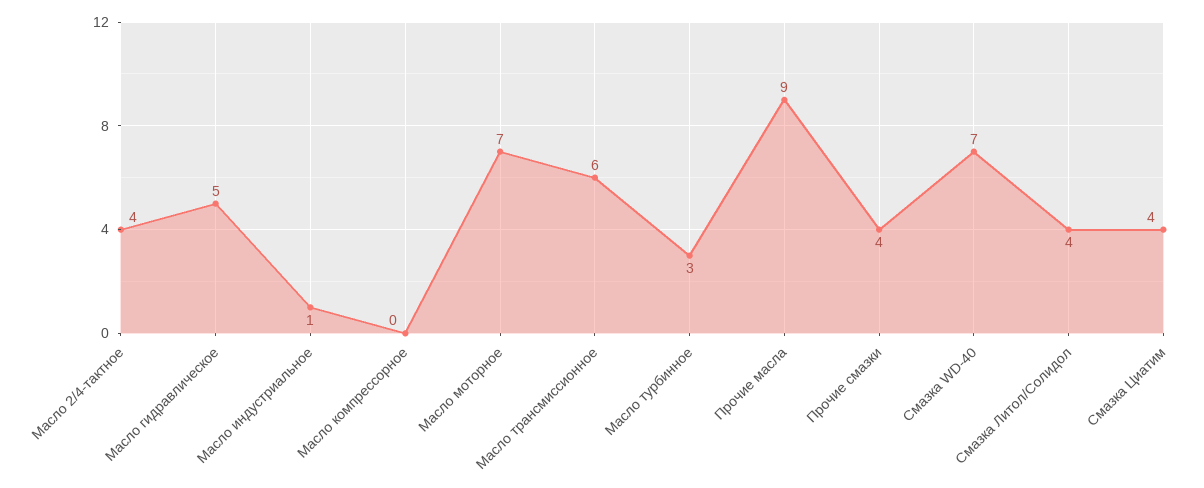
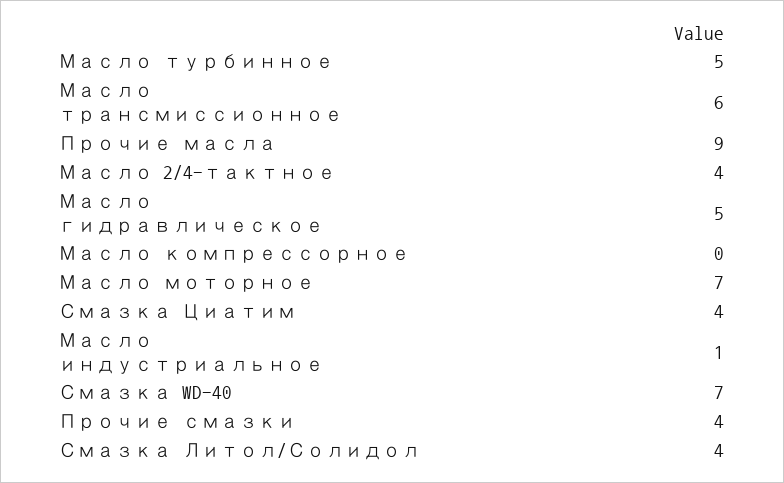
  {
    "Масло 2/4-тактное": 4,
    "Масло гидравлическое": 5,
    "Масло индустриальное": 1,
    "Масло компрессорное": 0,
    "Масло моторное": 7,
    "Масло трансмиссионное": 6,
-   "Масло турбинное": 3,
+   "Масло турбинное": 5,
    "Прочие масла": 9,
    "Прочие смазки": 4,
    "Смазка WD-40": 7,
    "Смазка Литол/Солидол": 4,
    "Смазка Циатим": 4
  }

